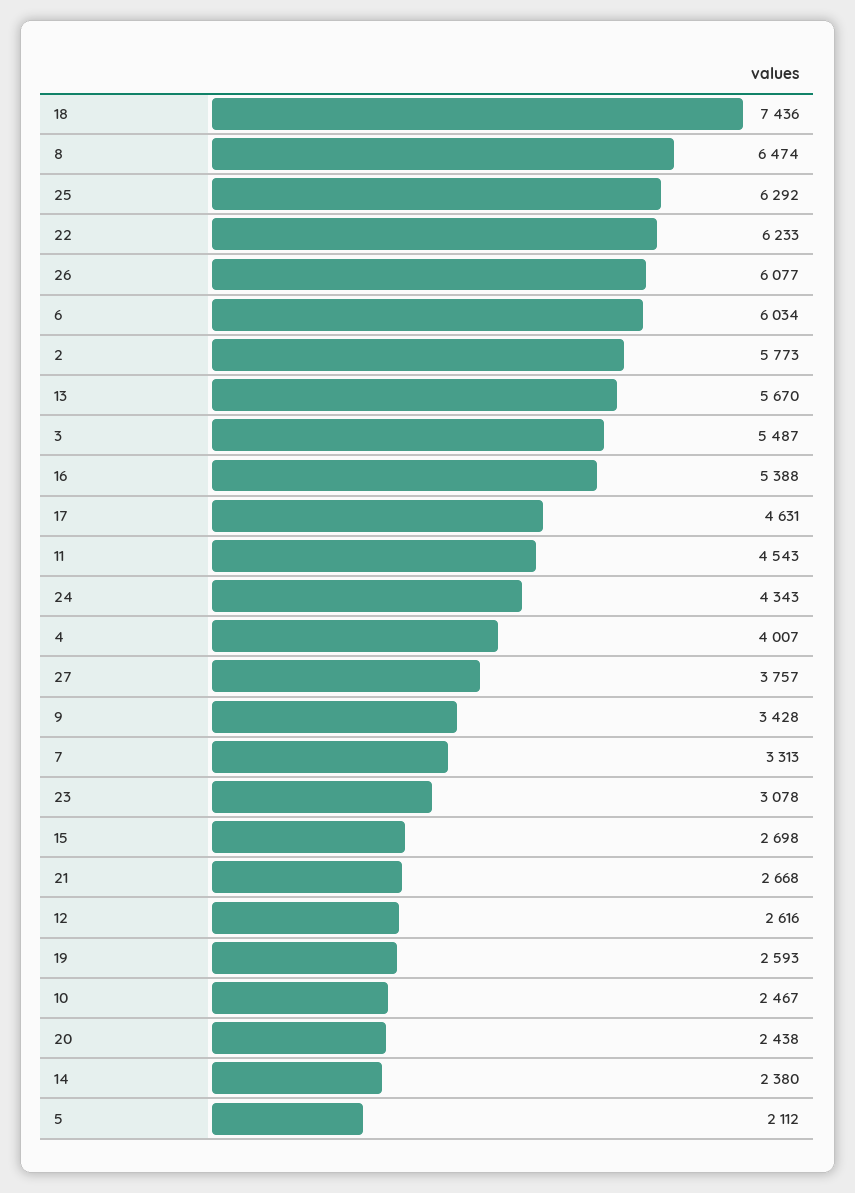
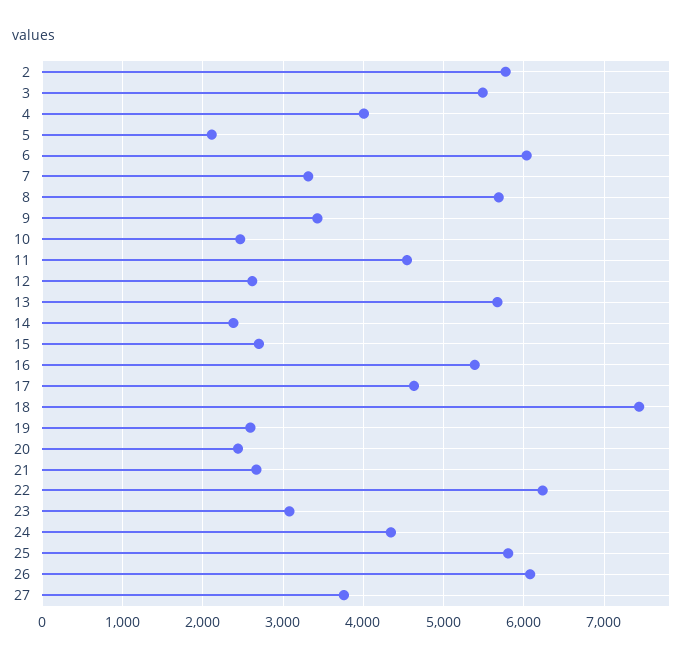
  {
    "18": 7436,
-   "8": 6474,
+   "8": 5700,
-   "25": 6292,
+   "25": 5800,
    "22": 6233,
    "26": 6077,
    "6": 6034,
    "2": 5773,
    "13": 5670,
    "3": 5487,
    "16": 5388,
    "17": 4631,
    "11": 4543,
    "24": 4343,
    "4": 4007,
    "27": 3757,
    "9": 3428,
    "7": 3313,
    "23": 3078,
    "15": 2698,
    "21": 2668,
    "12": 2616,
    "19": 2593,
    "10": 2467,
    "20": 2438,
    "14": 2380,
    "5": 2112
  }

